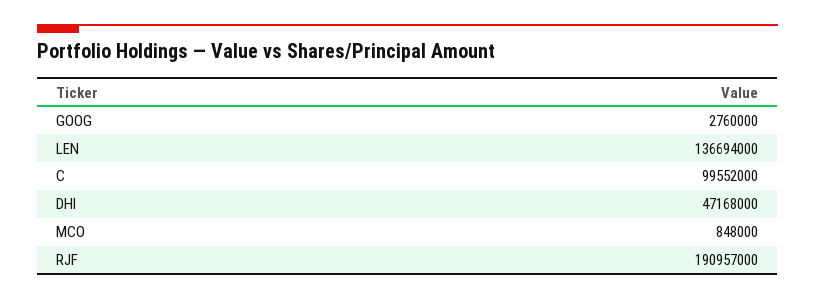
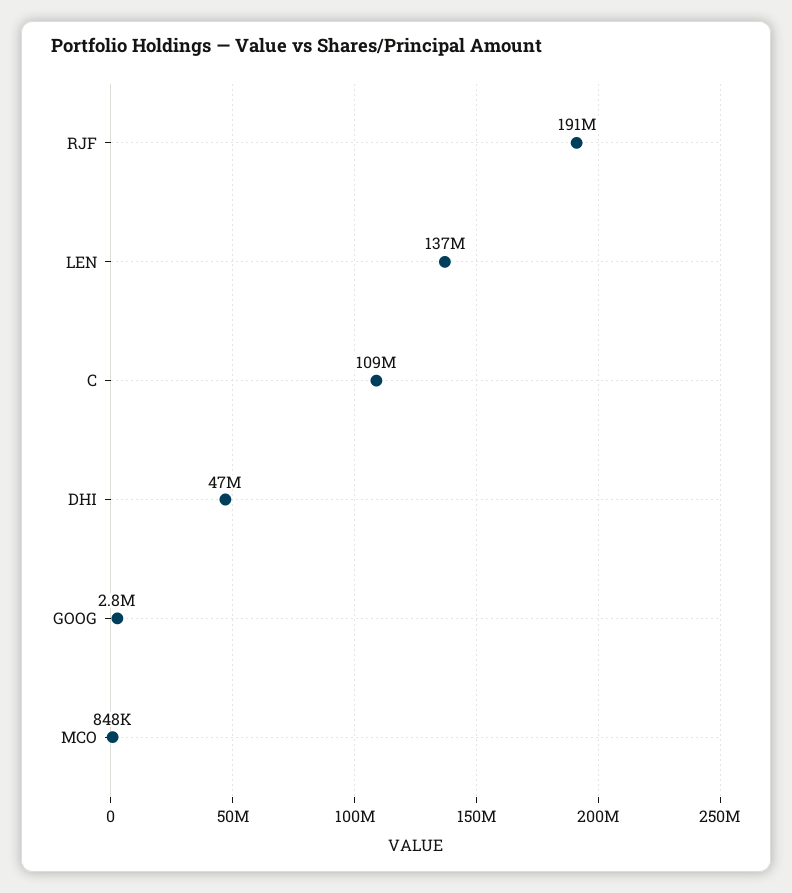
  {
    "GOOG": 2760000,
    "LEN": 136694000,
-   "C": 99552000,
+   "C": 109000000,
    "DHI": 47168000,
    "MCO": 848000,
    "RJF": 190957000
  }

